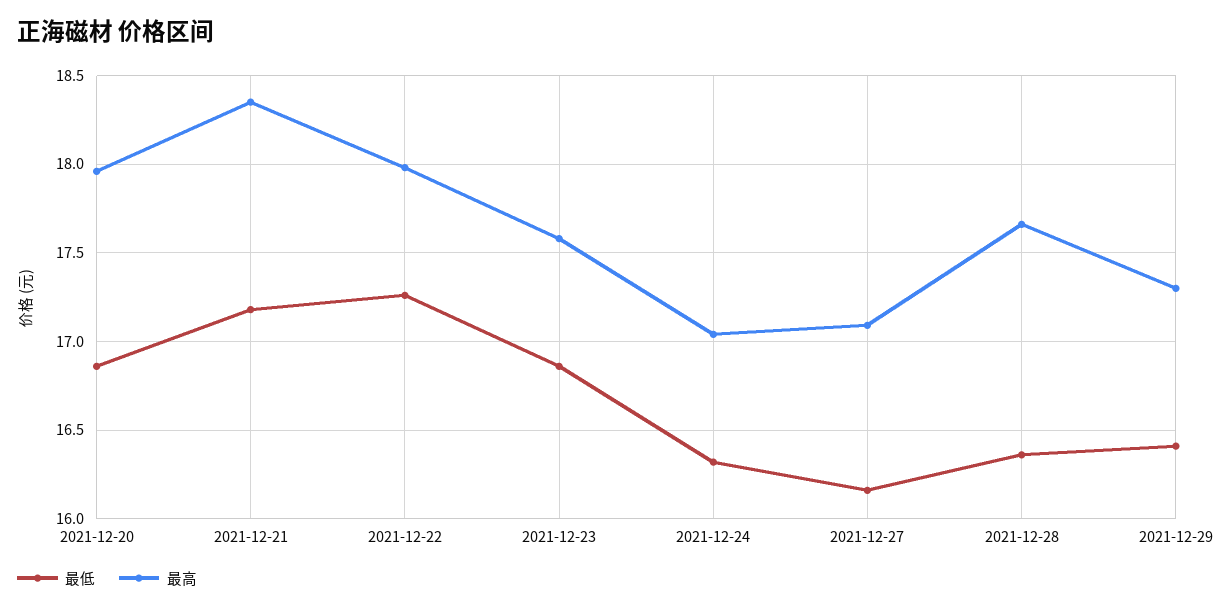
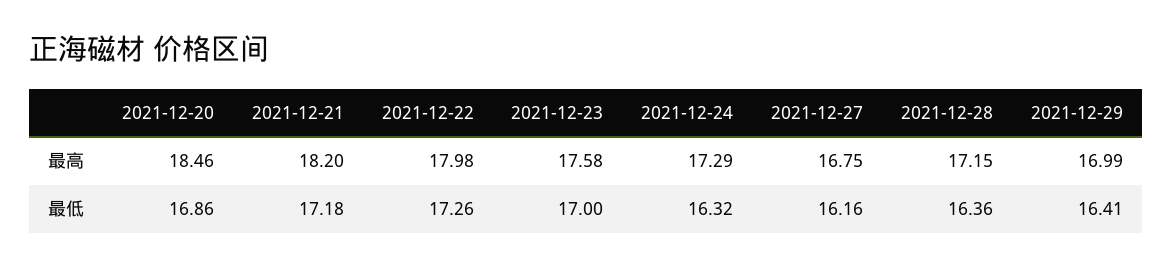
  {
    "最低": {
      "2021-12-20": 16.86,
      "2021-12-21": 17.18,
      "2021-12-22": 17.26,
-     "2021-12-23": 16.85,
+     "2021-12-23": 17,
      "2021-12-24": 16.32,
      "2021-12-27": 16.16,
      "2021-12-28": 16.36,
      "2021-12-29": 16.41
    },
    "最高": {
-     "2021-12-20": 17.95,
+     "2021-12-20": 18.46,
-     "2021-12-21": 18.35,
+     "2021-12-21": 18.2,
      "2021-12-22": 17.98,
      "2021-12-23": 17.58,
-     "2021-12-24": 17.05,
+     "2021-12-24": 17.29,
-     "2021-12-27": 17.1,
+     "2021-12-27": 16.75,
-     "2021-12-28": 17.65,
+     "2021-12-28": 17.15,
-     "2021-12-29": 17.3
+     "2021-12-29": 16.99
    }
  }

